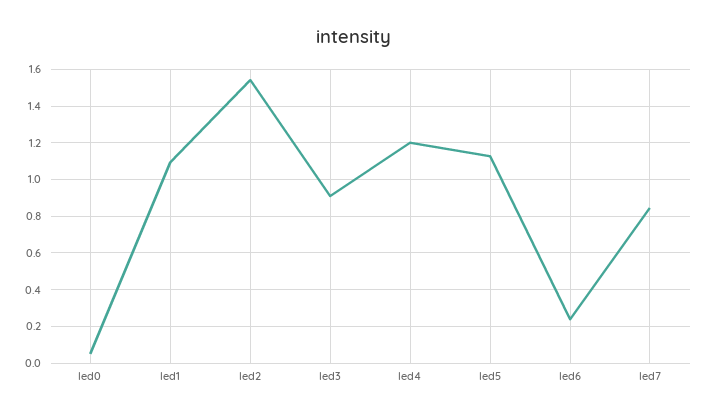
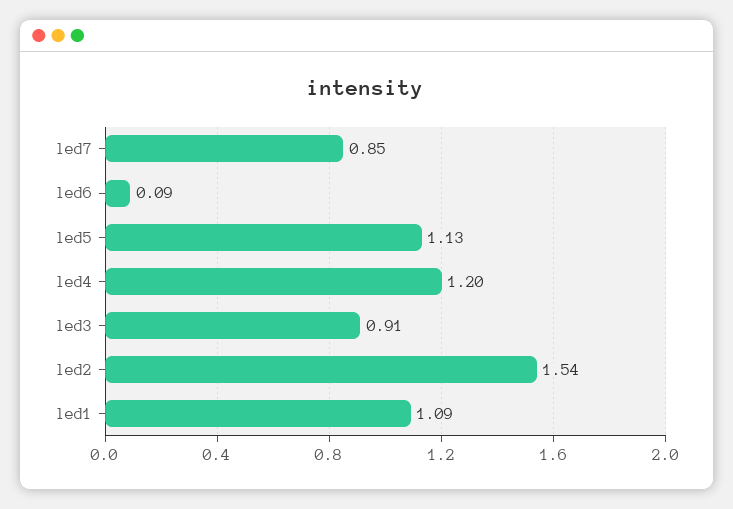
  {
-   "led0": 0.05,
    "led1": 1.09,
    "led2": 1.54,
    "led3": 0.91,
    "led4": 1.2,
    "led5": 1.13,
-   "led6": 0.25,
+   "led6": 0.09,
    "led7": 0.85
  }

